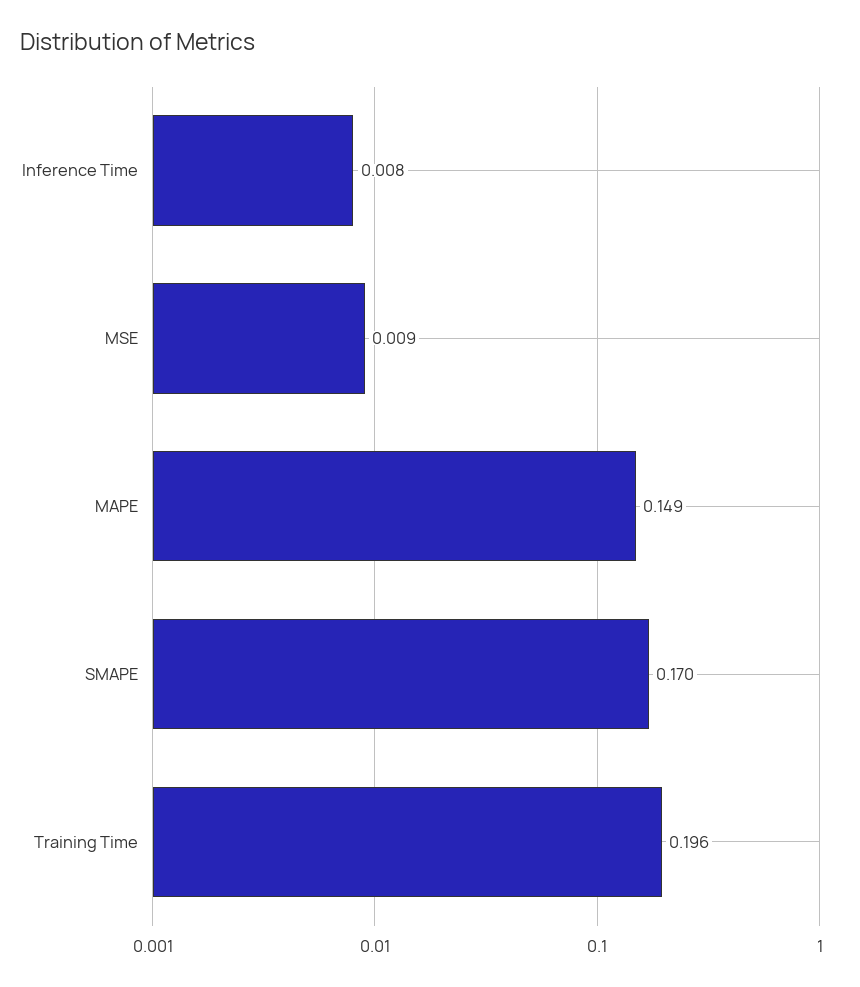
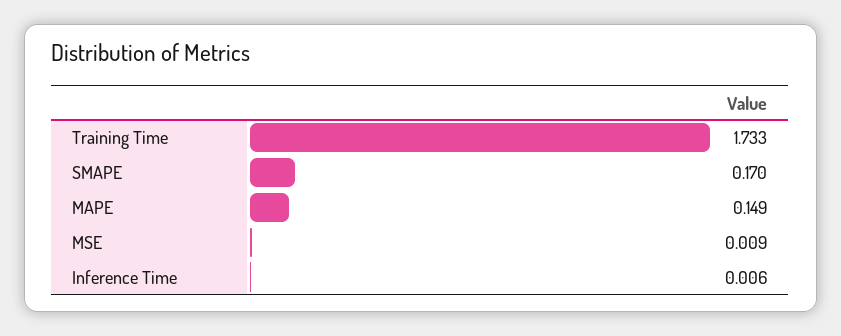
  {
-   "Inference Time": 0.008,
+   "Inference Time": 0.006,
    "MSE": 0.009,
    "MAPE": 0.149,
    "SMAPE": 0.17,
-   "Training Time": 0.196
+   "Training Time": 1.733
  }

